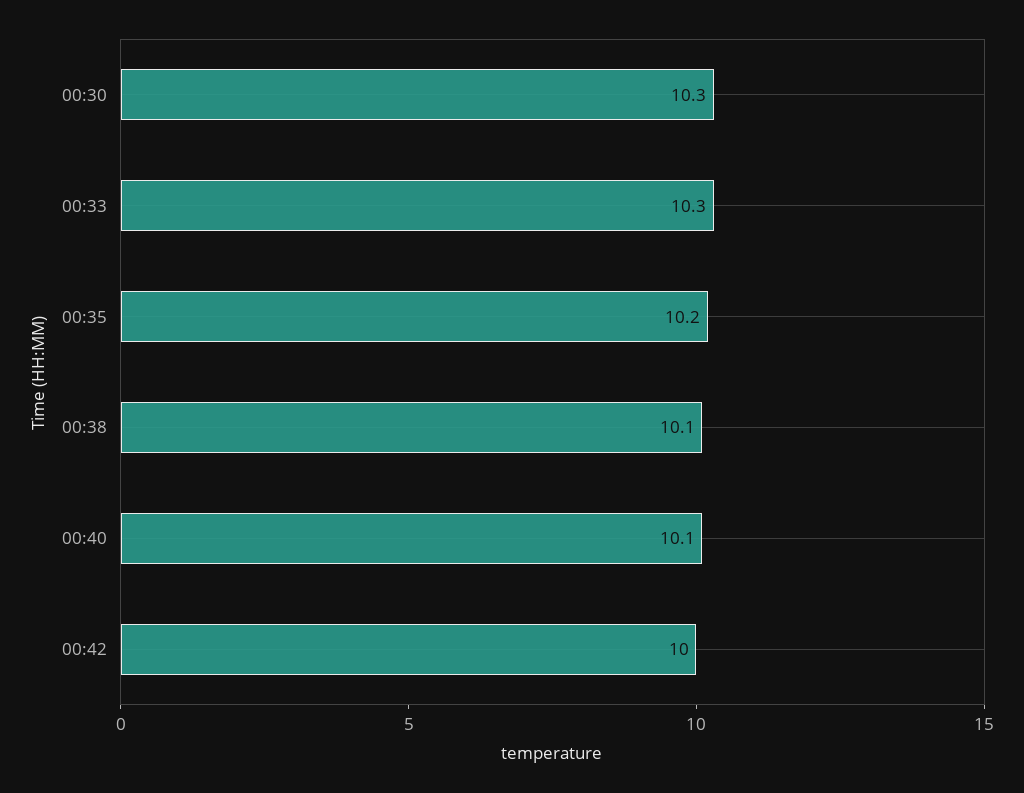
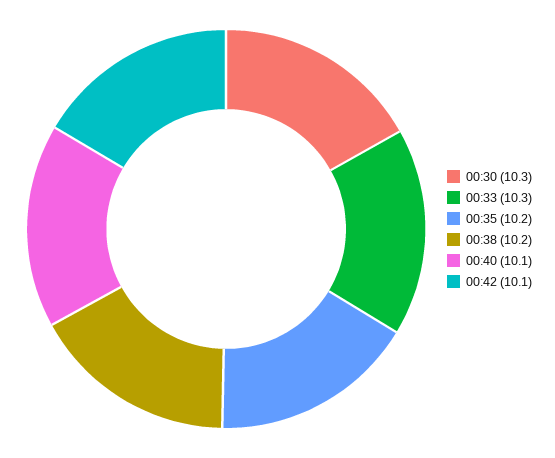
  {
    "00:30": 10.3,
    "00:33": 10.3,
    "00:35": 10.2,
-   "00:38": 10.1,
+   "00:38": 10.2,
    "00:40": 10.1,
-   "00:42": 10
+   "00:42": 10.1
  }

